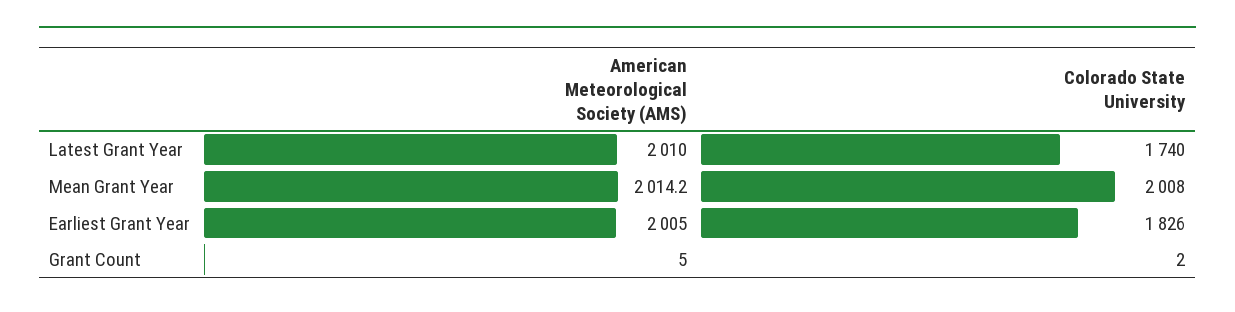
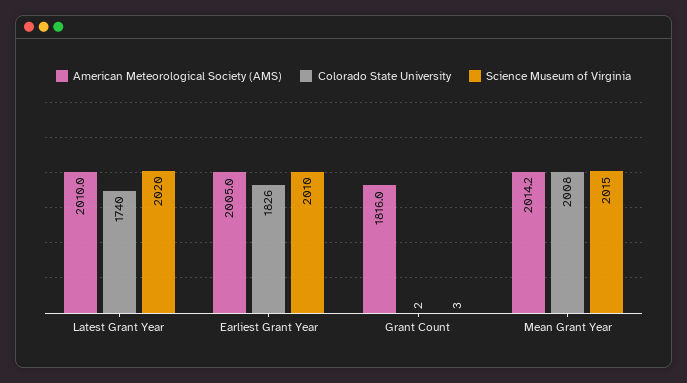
  {
    "American Meteorological Society (AMS)": {
      "Latest Grant Year": 2010,
      "Mean Grant Year": 2014.2,
      "Earliest Grant Year": 2005,
-     "Grant Count": 5
+     "Grant Count": 1816
    },
    "Colorado State University": {
      "Latest Grant Year": 1740,
      "Mean Grant Year": 2008,
      "Earliest Grant Year": 1826,
      "Grant Count": 2
-   }
+   },
+   "Science Museum of Virginia": {
+     "Latest Grant Year": 2020,
+     "Earliest Grant Year": 2010,
+     "Grant Count": 3,
+     "Mean Grant Year": 2015
+   }
  }

